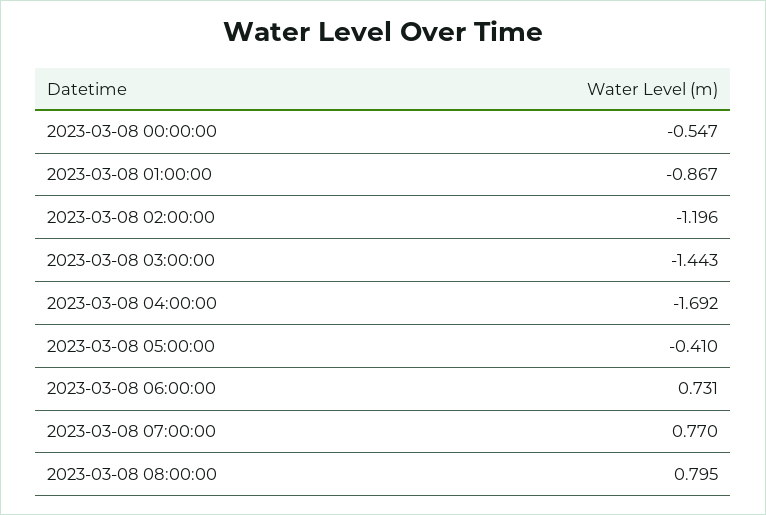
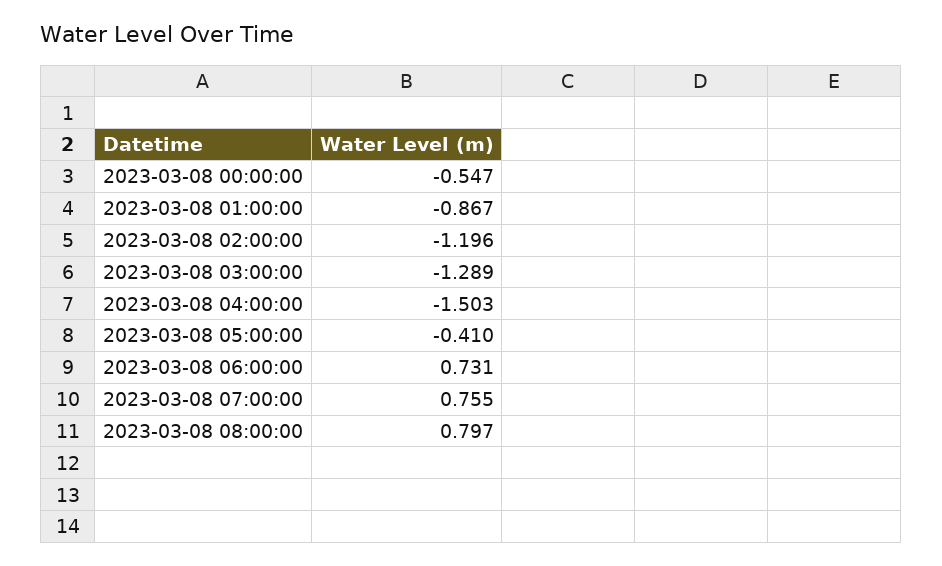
  {
    "2023-03-08 00:00:00": -0.547,
    "2023-03-08 01:00:00": -0.867,
    "2023-03-08 02:00:00": -1.196,
-   "2023-03-08 03:00:00": -1.443,
+   "2023-03-08 03:00:00": -1.289,
-   "2023-03-08 04:00:00": -1.692,
+   "2023-03-08 04:00:00": -1.503,
    "2023-03-08 05:00:00": -0.41,
    "2023-03-08 06:00:00": 0.731,
-   "2023-03-08 07:00:00": 0.77,
+   "2023-03-08 07:00:00": 0.755,
-   "2023-03-08 08:00:00": 0.795
+   "2023-03-08 08:00:00": 0.797
  }

